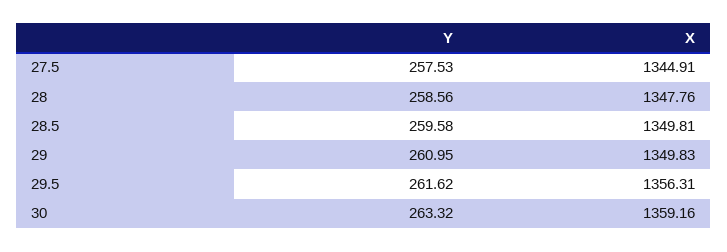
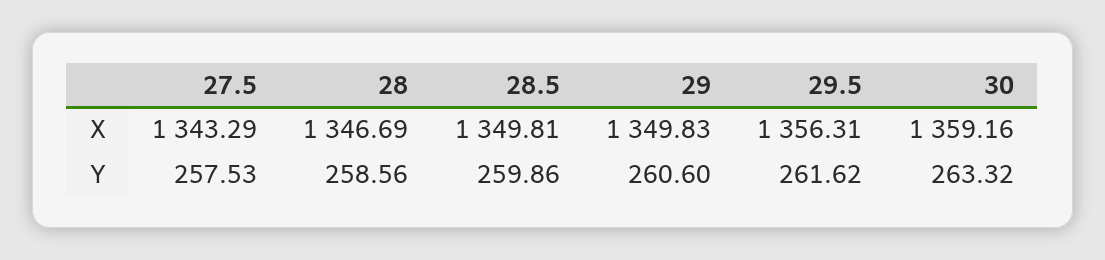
  {
    "Y": {
      "27.5": 257.53,
      "28": 258.56,
-     "28.5": 259.58,
+     "28.5": 259.86,
-     "29": 260.95,
+     "29": 260.6,
      "29.5": 261.62,
      "30": 263.32
    },
    "X": {
-     "27.5": 1344.91,
+     "27.5": 1343.29,
-     "28": 1347.76,
+     "28": 1346.69,
      "28.5": 1349.81,
      "29": 1349.83,
      "29.5": 1356.31,
      "30": 1359.16
    }
  }

